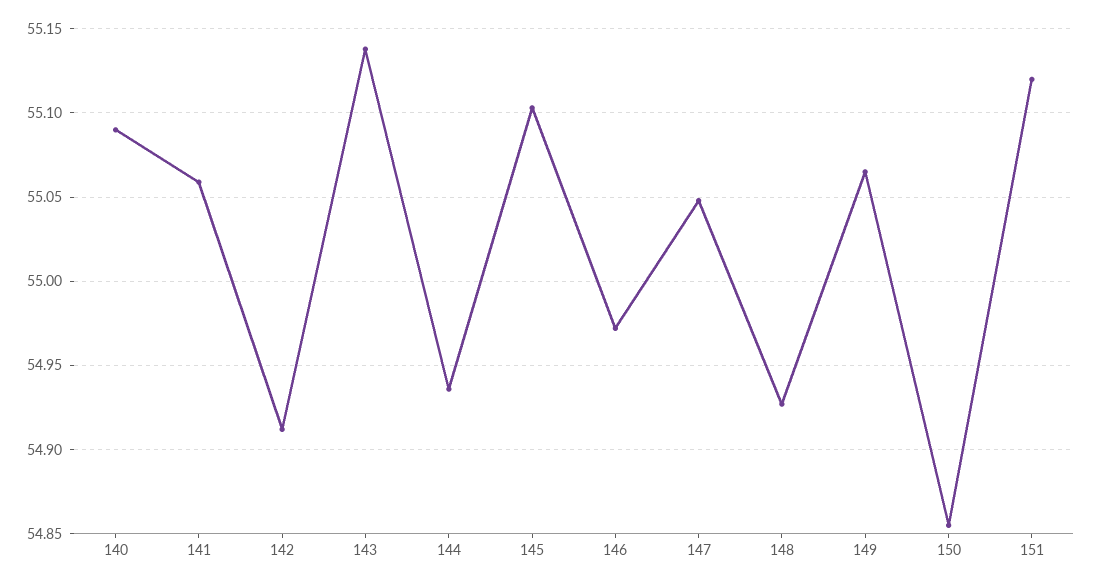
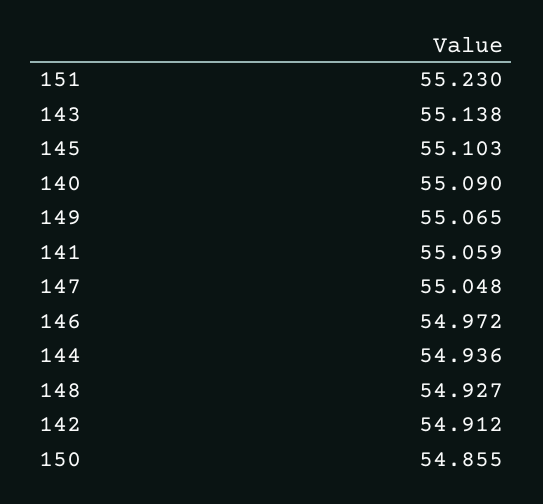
  {
    "140": 55.09,
    "141": 55.059,
    "142": 54.912,
    "143": 55.138,
    "144": 54.936,
    "145": 55.103,
    "146": 54.972,
    "147": 55.048,
    "148": 54.927,
    "149": 55.065,
    "150": 54.855,
-   "151": 55.12
+   "151": 55.23
  }

